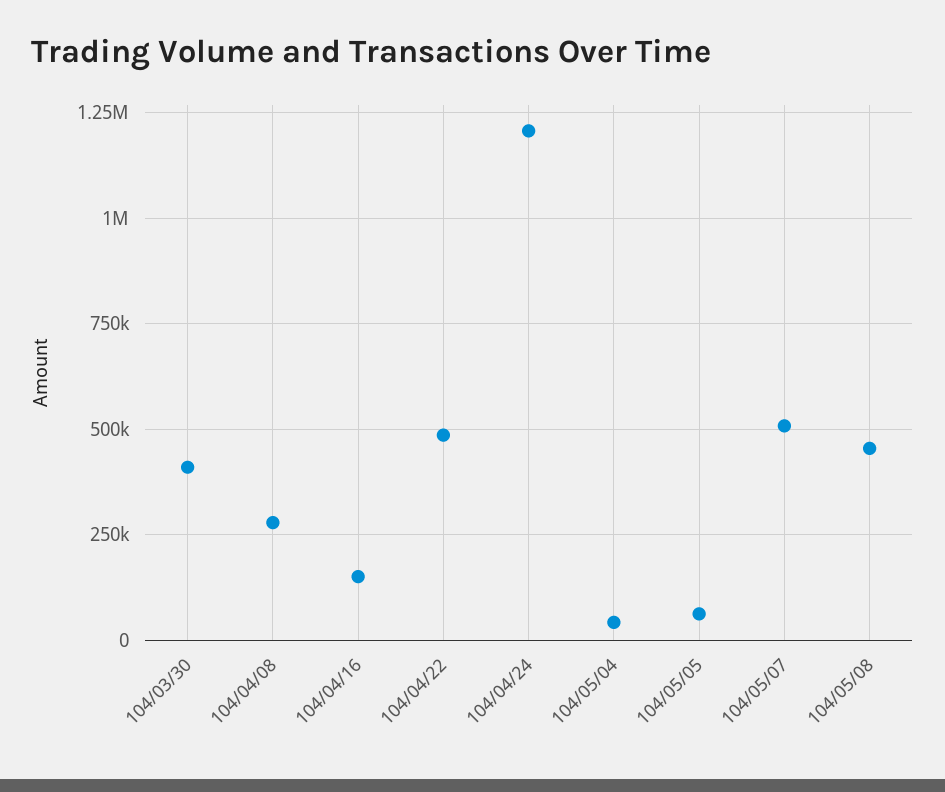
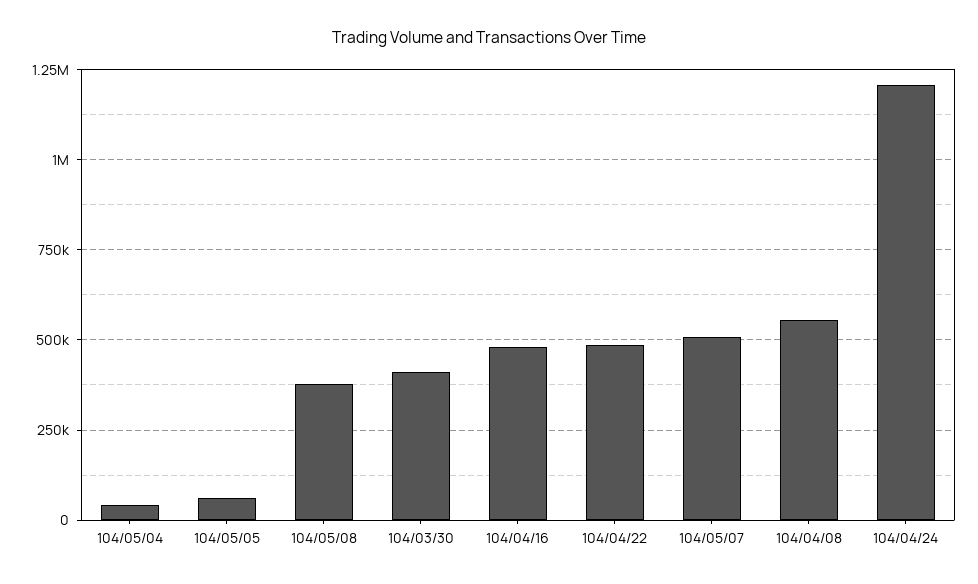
  {
    "104/03/30": 400000,
-   "104/04/08": 275000,
+   "104/04/08": 550000,
-   "104/04/16": 150000,
+   "104/04/16": 475000,
    "104/04/22": 475000,
    "104/04/24": 1200000,
    "104/05/04": 50000,
    "104/05/05": 75000,
    "104/05/07": 500000,
-   "104/05/08": 450000
+   "104/05/08": 375000
  }

